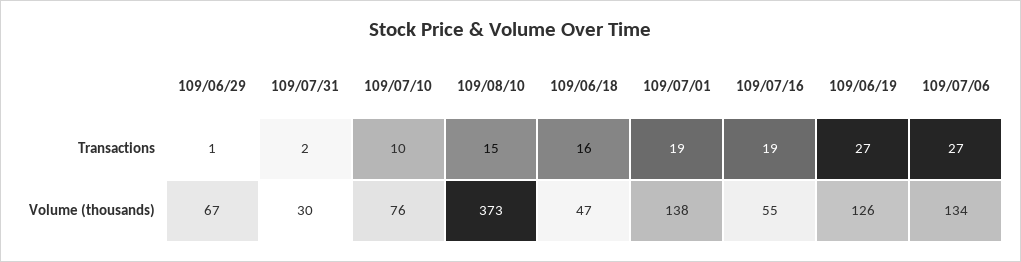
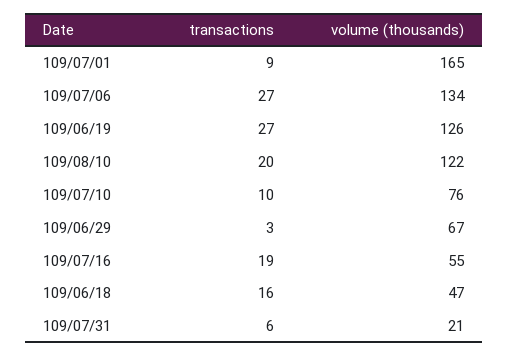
  {
    "109/06/29": {
-     "Transactions": 1,
+     "Transactions": 3,
      "Volume (thousands)": 67
    },
    "109/07/31": {
-     "Transactions": 2,
+     "Transactions": 6,
-     "Volume (thousands)": 30
+     "Volume (thousands)": 21
    },
    "109/07/10": {
      "Transactions": 10,
      "Volume (thousands)": 76
    },
    "109/08/10": {
-     "Transactions": 15,
+     "Transactions": 20,
-     "Volume (thousands)": 373
+     "Volume (thousands)": 122
    },
    "109/06/18": {
      "Transactions": 16,
      "Volume (thousands)": 47
    },
    "109/07/01": {
-     "Transactions": 19,
+     "Transactions": 9,
-     "Volume (thousands)": 138
+     "Volume (thousands)": 165
    },
    "109/07/16": {
      "Transactions": 19,
      "Volume (thousands)": 55
    },
    "109/06/19": {
      "Transactions": 27,
      "Volume (thousands)": 126
    },
    "109/07/06": {
      "Transactions": 27,
      "Volume (thousands)": 134
    }
  }

